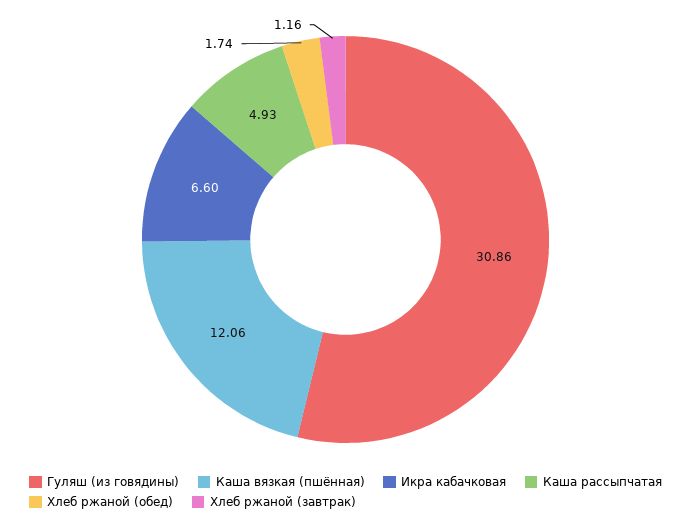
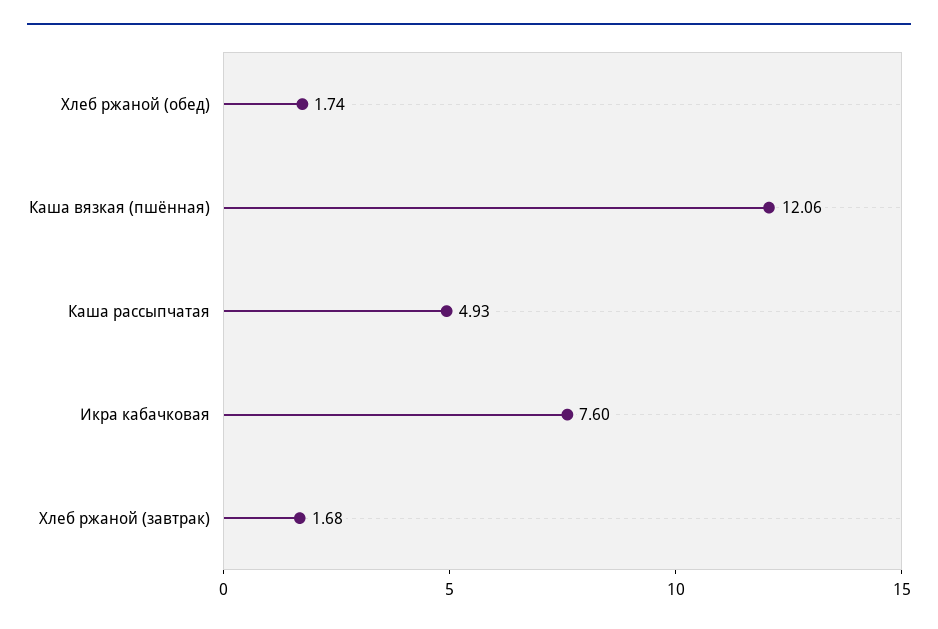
  {
-   "Гуляш (из говядины)": 30.86,
    "Каша вязкая (пшённая)": 12.06,
-   "Икра кабачковая": 6.6,
+   "Икра кабачковая": 7.6,
    "Каша рассыпчатая": 4.93,
    "Хлеб ржаной (обед)": 1.74,
-   "Хлеб ржаной (завтрак)": 1.16
+   "Хлеб ржаной (завтрак)": 1.68
  }

